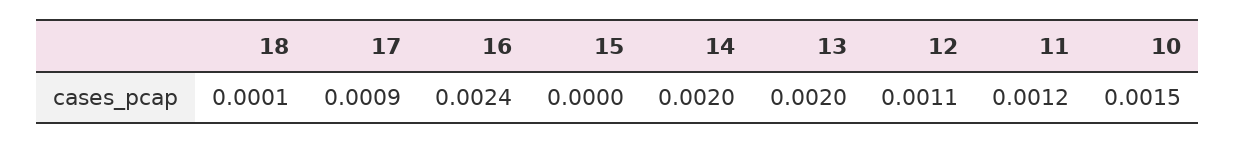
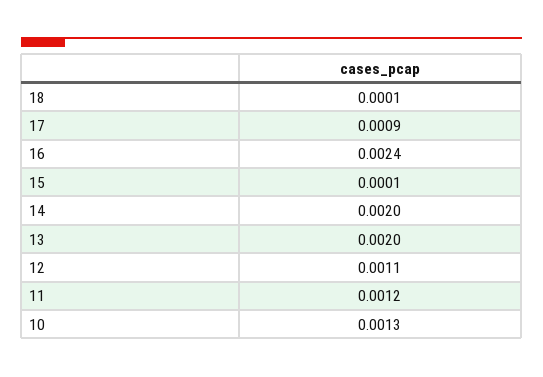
  {
    "18": 0.0001,
    "17": 0.0009,
    "16": 0.0024,
-   "15": 0,
+   "15": 0.0001,
    "14": 0.002,
    "13": 0.002,
    "12": 0.0011,
    "11": 0.0012,
-   "10": 0.0015
+   "10": 0.0013
  }

